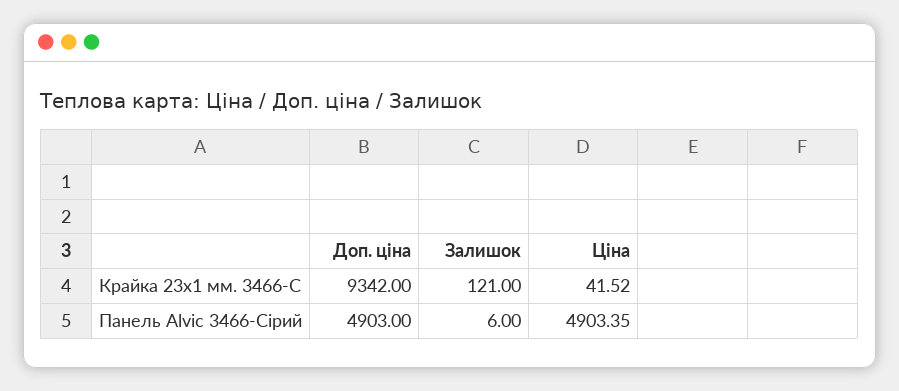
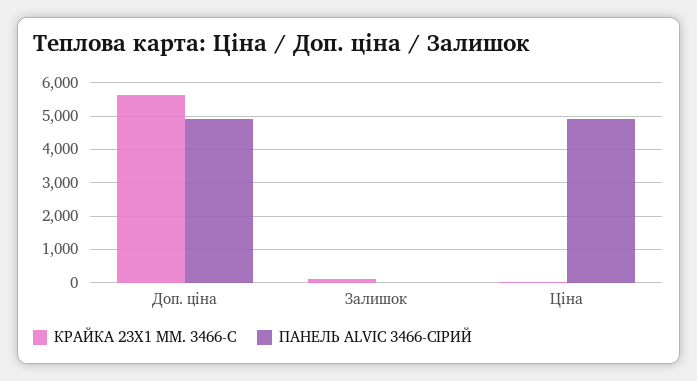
  {
    "Крайка 23x1 мм. 3466-С": {
-     "Доп. ціна": 9342,
+     "Доп. ціна": 5600,
      "Залишок": 121,
      "Ціна": 41.52
    },
    "Панель Alvic 3466-Сірий": {
      "Доп. ціна": 4903,
      "Залишок": 6,
      "Ціна": 4903.35
    }
  }

